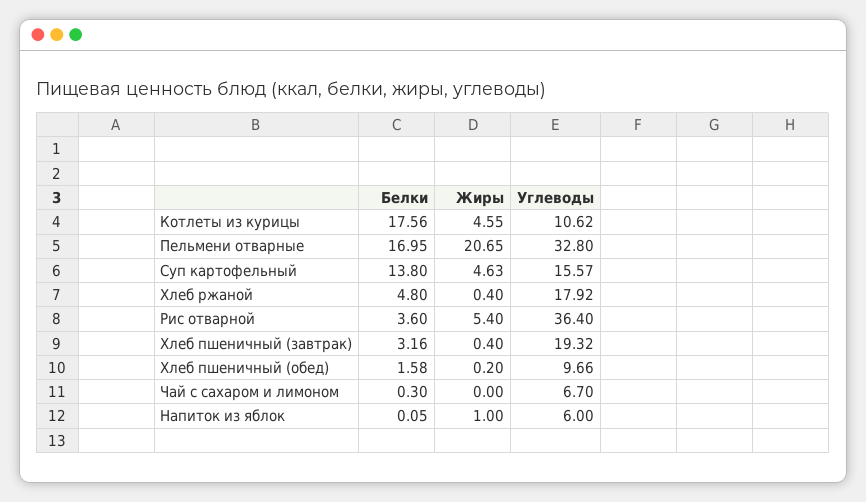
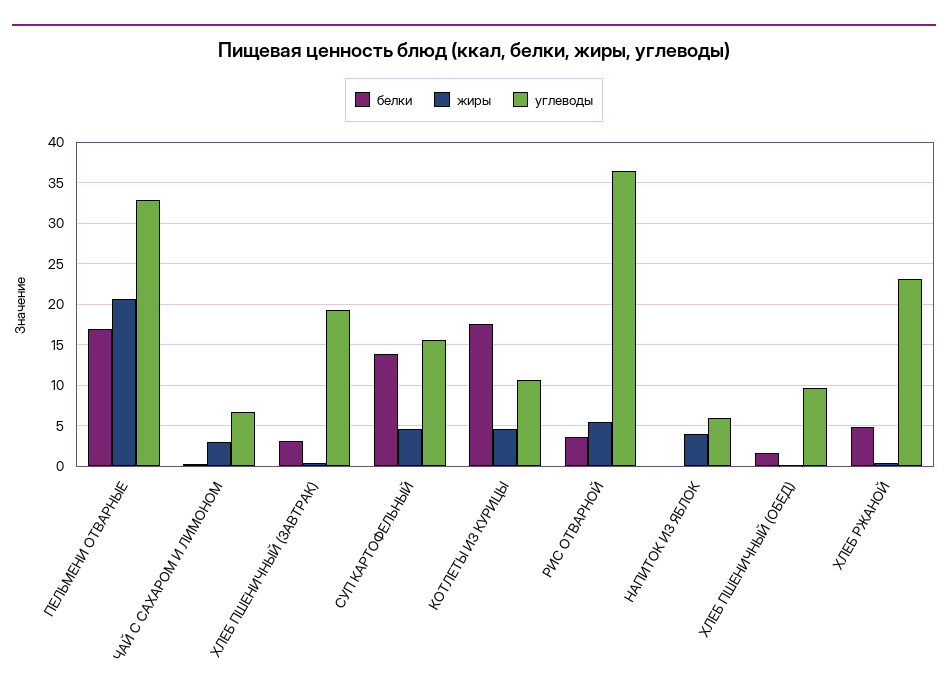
  {
    "Белки": {
      "Котлеты из курицы": 17.56,
      "Пельмени отварные": 16.95,
      "Суп картофельный": 13.8,
      "Хлеб ржаной": 4.8,
      "Рис отварной": 3.6,
      "Хлеб пшеничный (завтрак)": 3.16,
      "Хлеб пшеничный (обед)": 1.58,
      "Чай с сахаром и лимоном": 0.3,
      "Напиток из яблок": 0.05
    },
    "Жиры": {
      "Котлеты из курицы": 4.55,
      "Пельмени отварные": 20.65,
      "Суп картофельный": 4.63,
      "Хлеб ржаной": 0.4,
      "Рис отварной": 5.4,
      "Хлеб пшеничный (завтрак)": 0.4,
      "Хлеб пшеничный (обед)": 0.2,
-     "Чай с сахаром и лимоном": 0,
+     "Чай с сахаром и лимоном": 3,
-     "Напиток из яблок": 1
+     "Напиток из яблок": 4
    },
    "Углеводы": {
      "Котлеты из курицы": 10.62,
      "Пельмени отварные": 32.8,
      "Суп картофельный": 15.57,
-     "Хлеб ржаной": 17.92,
+     "Хлеб ржаной": 23,
      "Рис отварной": 36.4,
      "Хлеб пшеничный (завтрак)": 19.32,
      "Хлеб пшеничный (обед)": 9.66,
      "Чай с сахаром и лимоном": 6.7,
      "Напиток из яблок": 6
    }
  }

